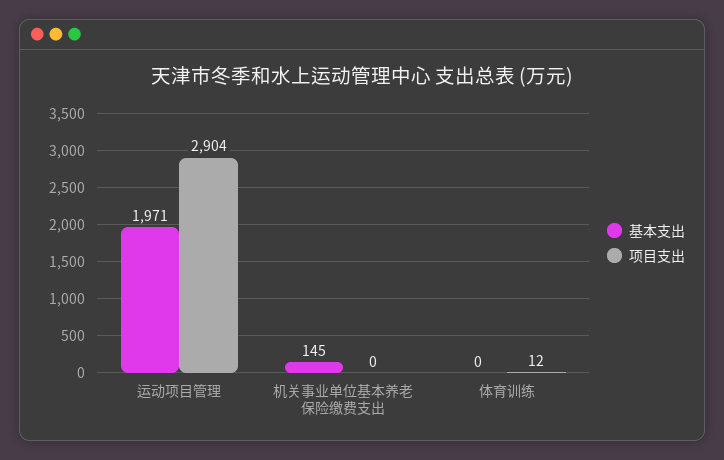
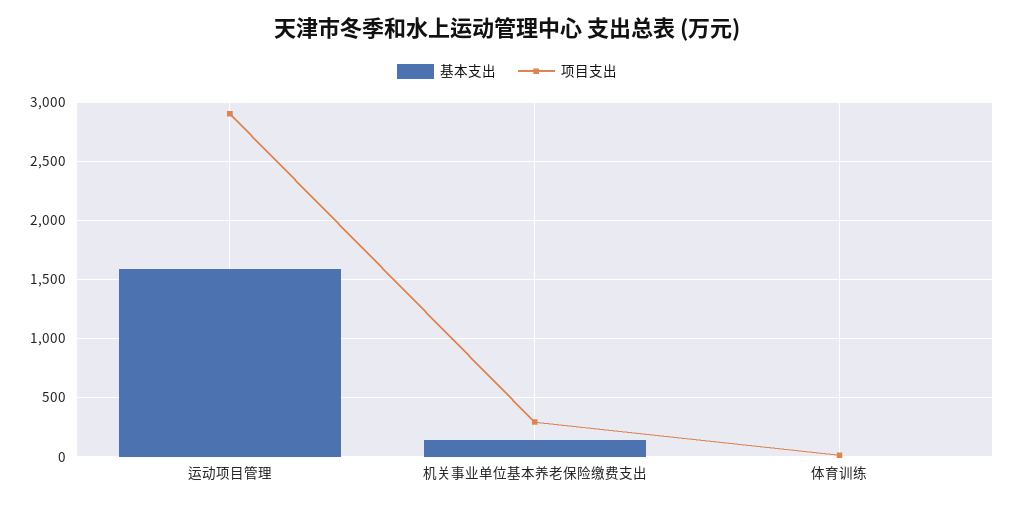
  {
    "基本支出": {
-     "运动项目管理": 1971,
+     "运动项目管理": 1600,
      "机关事业单位基本养老保险缴费支出": 145,
      "体育训练": 0
    },
    "项目支出": {
      "运动项目管理": 2904,
-     "机关事业单位基本养老保险缴费支出": 0,
+     "机关事业单位基本养老保险缴费支出": 300,
      "体育训练": 12
    }
  }

